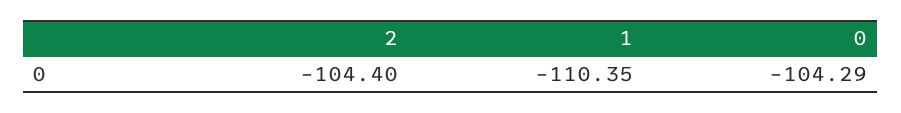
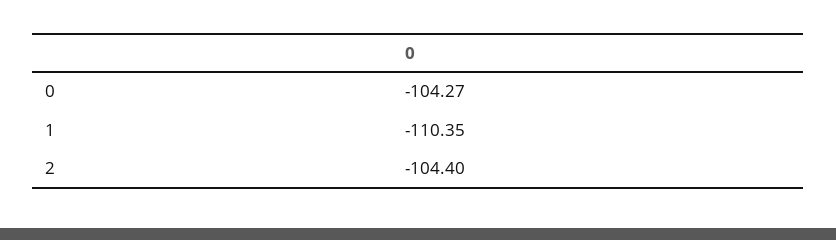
  {
    "2": -104.4,
    "1": -110.35,
-   "0": -104.29
+   "0": -104.27
  }

